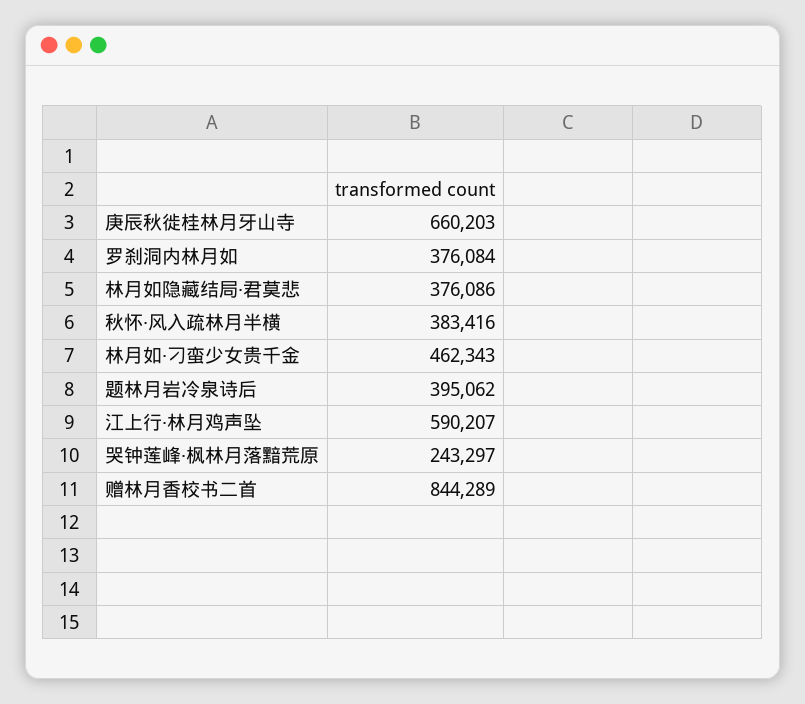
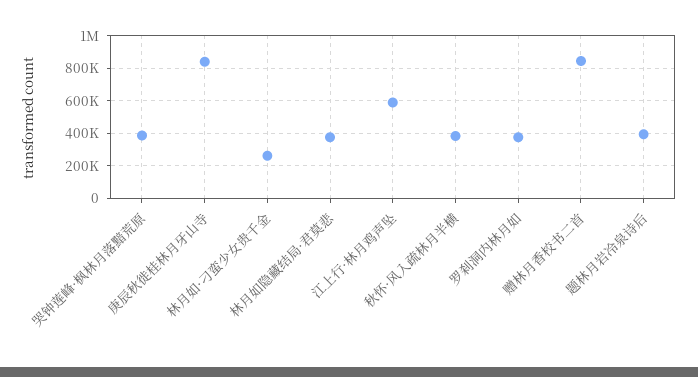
  {
-   "庚辰秋徙桂林月牙山寺": 660203,
+   "庚辰秋徙桂林月牙山寺": 850000,
    "罗刹洞内林月如": 376084,
    "林月如隐藏结局·君莫悲": 376086,
    "秋怀·风入疏林月半横": 383416,
-   "林月如·刁蛮少女贵千金": 462343,
+   "林月如·刁蛮少女贵千金": 250000,
    "题林月岩冷泉诗后": 395062,
    "江上行·林月鸡声坠": 590207,
-   "哭钟莲峰·枫林月落黯荒原": 243297,
+   "哭钟莲峰·枫林月落黯荒原": 400000,
    "赠林月香校书二首": 844289
  }

